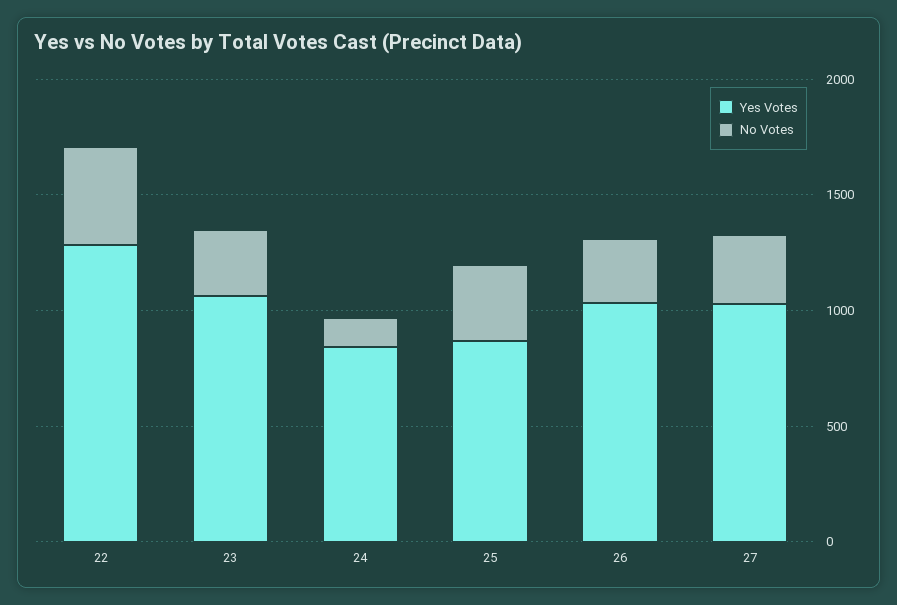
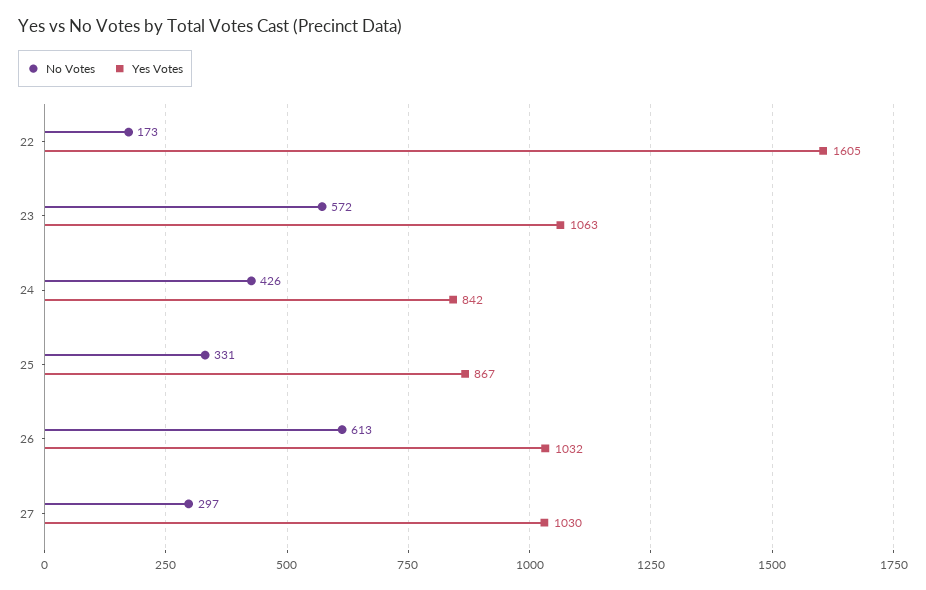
  {
    "Yes Votes": {
-     "22": 1300,
+     "22": 1605,
      "23": 1063,
      "24": 842,
      "25": 867,
      "26": 1032,
      "27": 1030
    },
    "No Votes": {
-     "22": 400,
+     "22": 173,
-     "23": 300,
+     "23": 572,
-     "24": 100,
+     "24": 426,
      "25": 331,
-     "26": 300,
+     "26": 613,
      "27": 297
    }
  }

